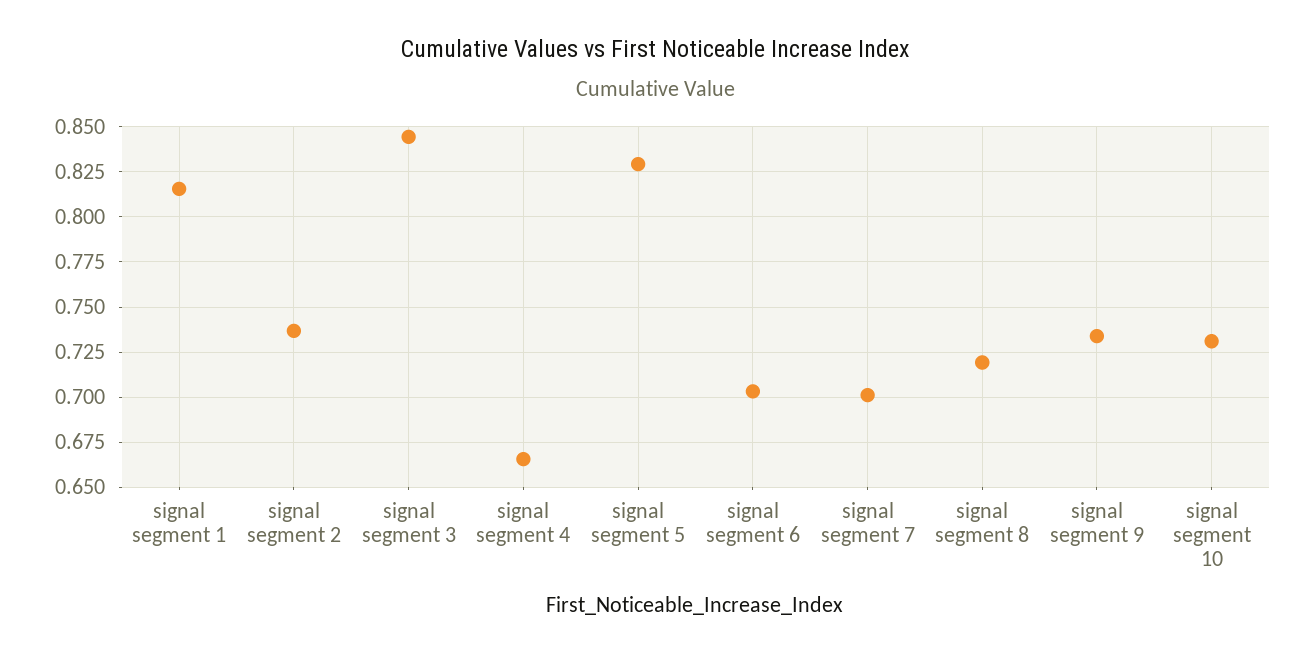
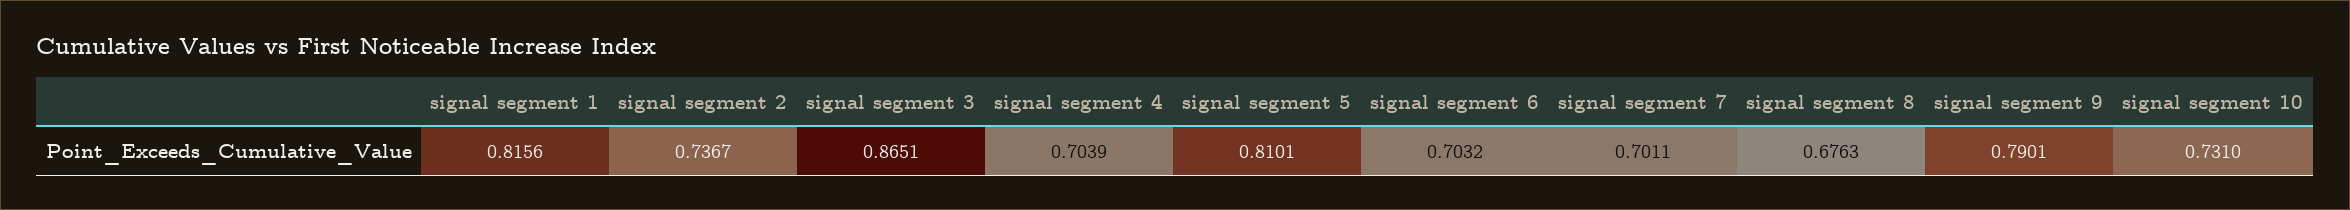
  {
    "signal segment 1": 0.8156,
    "signal segment 2": 0.7367,
-   "signal segment 3": 0.845,
+   "signal segment 3": 0.8651,
-   "signal segment 4": 0.665,
+   "signal segment 4": 0.7039,
-   "signal segment 5": 0.83,
+   "signal segment 5": 0.8101,
    "signal segment 6": 0.7032,
    "signal segment 7": 0.7011,
-   "signal segment 8": 0.72,
+   "signal segment 8": 0.6763,
-   "signal segment 9": 0.735,
+   "signal segment 9": 0.7901,
    "signal segment 10": 0.731
  }

